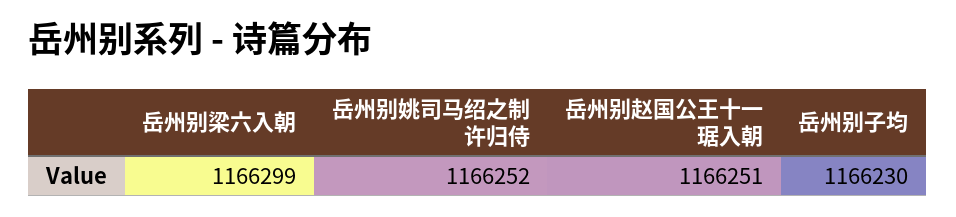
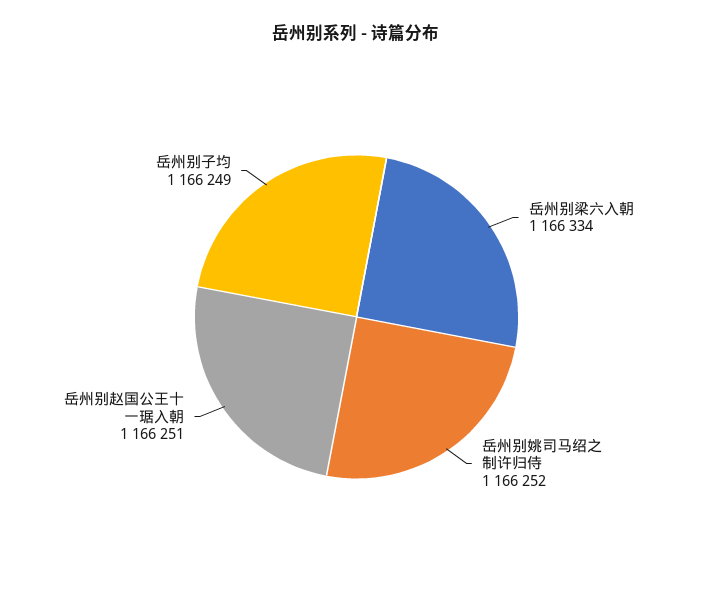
  {
-   "岳州别梁六入朝": 1166299,
+   "岳州别梁六入朝": 1166334,
    "岳州别姚司马绍之制许归侍": 1166252,
    "岳州别赵国公王十一琚入朝": 1166251,
-   "岳州别子均": 1166230
+   "岳州别子均": 1166249
  }

